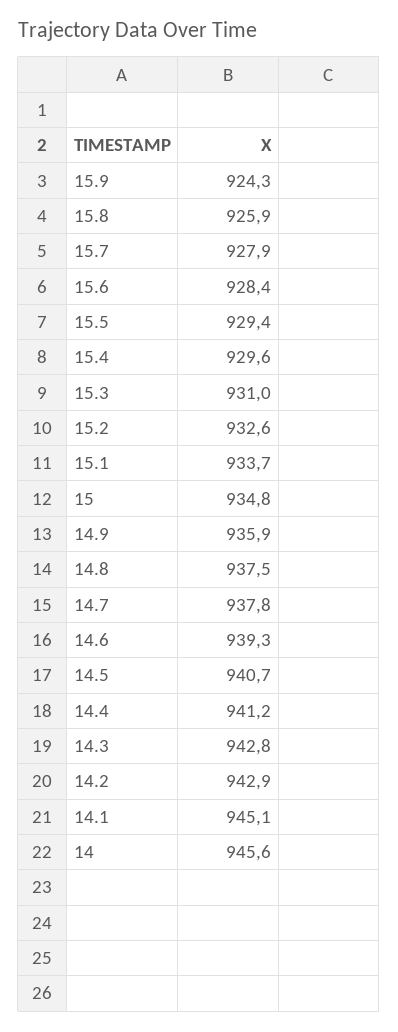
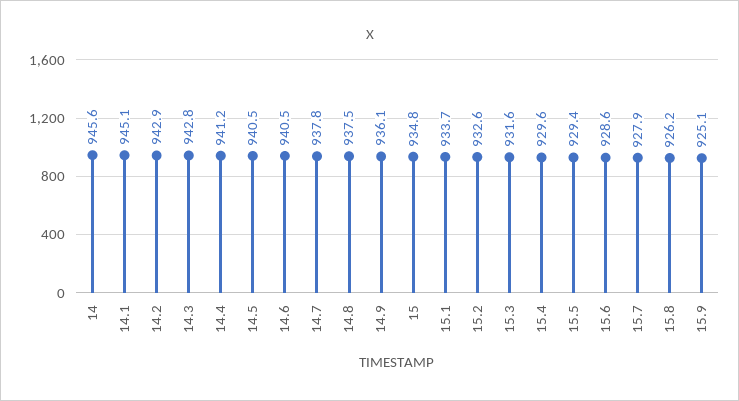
  {
-   "15.9": 924.3,
+   "15.9": 925.1,
-   "15.8": 925.9,
+   "15.8": 926.2,
    "15.7": 927.9,
-   "15.6": 928.4,
+   "15.6": 928.6,
    "15.5": 929.4,
    "15.4": 929.6,
-   "15.3": 931,
+   "15.3": 931.6,
    "15.2": 932.6,
    "15.1": 933.7,
    "15": 934.8,
-   "14.9": 935.9,
+   "14.9": 936.1,
    "14.8": 937.5,
    "14.7": 937.8,
-   "14.6": 939.3,
+   "14.6": 940.5,
-   "14.5": 940.7,
+   "14.5": 940.5,
    "14.4": 941.2,
    "14.3": 942.8,
    "14.2": 942.9,
    "14.1": 945.1,
    "14": 945.6
  }

